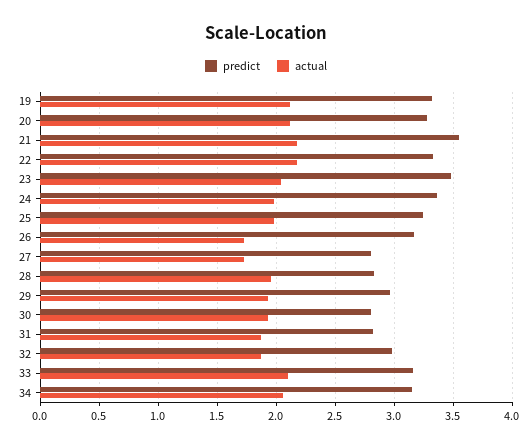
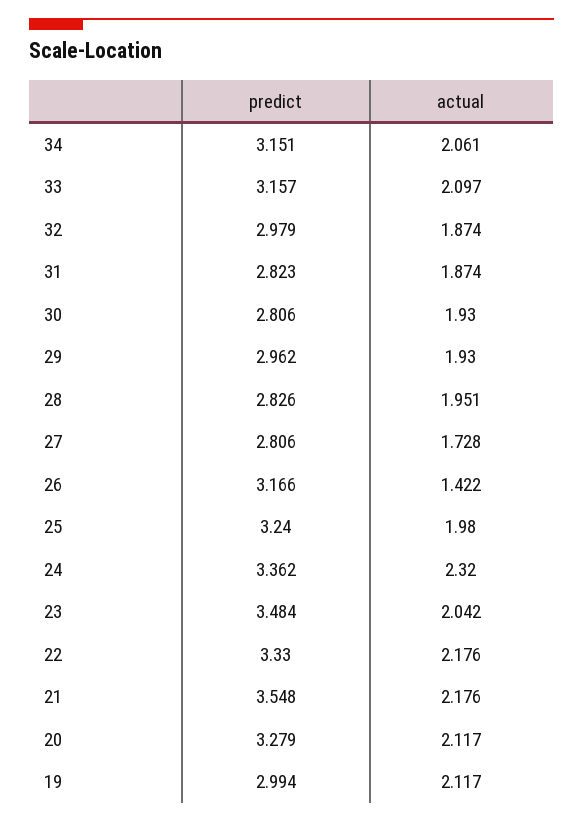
  {
    "predict": {
-     "19": 3.3,
+     "19": 2.994,
      "20": 3.279,
      "21": 3.548,
      "22": 3.33,
      "23": 3.484,
      "24": 3.362,
      "25": 3.24,
      "26": 3.166,
      "27": 2.806,
      "28": 2.826,
      "29": 2.962,
      "30": 2.806,
      "31": 2.823,
      "32": 2.979,
      "33": 3.157,
      "34": 3.151
    },
    "actual": {
      "19": 2.117,
      "20": 2.117,
      "21": 2.176,
      "22": 2.176,
      "23": 2.042,
-     "24": 2,
+     "24": 2.32,
      "25": 1.98,
-     "26": 1.7,
+     "26": 1.422,
      "27": 1.728,
      "28": 1.951,
      "29": 1.93,
      "30": 1.93,
      "31": 1.874,
      "32": 1.874,
      "33": 2.097,
      "34": 2.061
    }
  }

